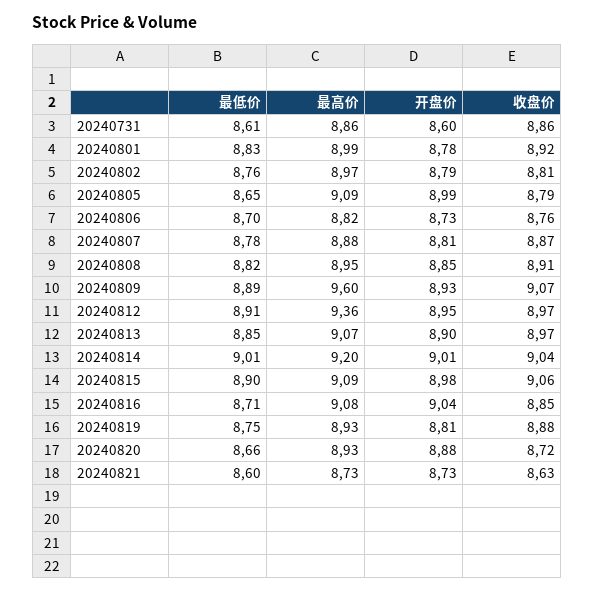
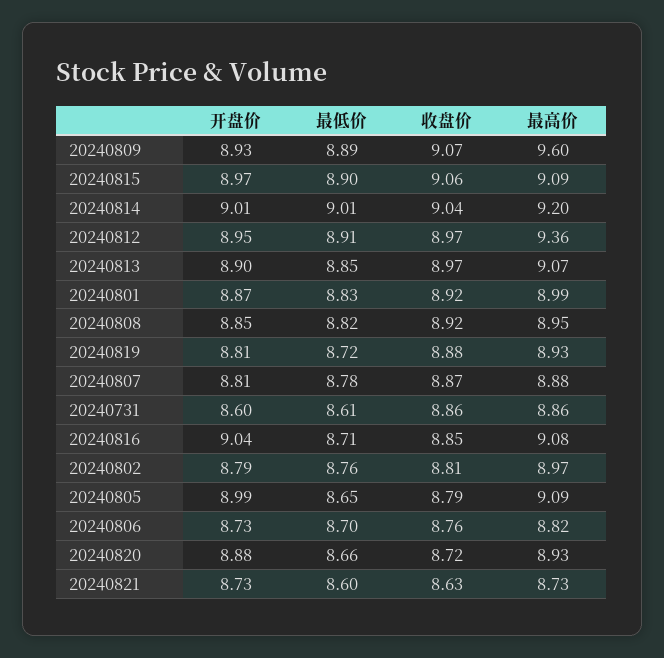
  {
    "最低价": {
      "20240731": 8.61,
      "20240801": 8.83,
      "20240802": 8.76,
      "20240805": 8.65,
      "20240806": 8.7,
      "20240807": 8.78,
      "20240808": 8.82,
      "20240809": 8.89,
      "20240812": 8.91,
      "20240813": 8.85,
      "20240814": 9.01,
      "20240815": 8.9,
      "20240816": 8.71,
-     "20240819": 8.75,
+     "20240819": 8.72,
      "20240820": 8.66,
      "20240821": 8.6
    },
    "最高价": {
      "20240731": 8.86,
      "20240801": 8.99,
      "20240802": 8.97,
      "20240805": 9.09,
      "20240806": 8.82,
      "20240807": 8.88,
      "20240808": 8.95,
      "20240809": 9.6,
      "20240812": 9.36,
      "20240813": 9.07,
      "20240814": 9.2,
      "20240815": 9.09,
      "20240816": 9.08,
      "20240819": 8.93,
      "20240820": 8.93,
      "20240821": 8.73
    },
    "开盘价": {
      "20240731": 8.6,
-     "20240801": 8.78,
+     "20240801": 8.87,
      "20240802": 8.79,
      "20240805": 8.99,
      "20240806": 8.73,
      "20240807": 8.81,
      "20240808": 8.85,
      "20240809": 8.93,
      "20240812": 8.95,
      "20240813": 8.9,
      "20240814": 9.01,
-     "20240815": 8.98,
+     "20240815": 8.97,
      "20240816": 9.04,
      "20240819": 8.81,
      "20240820": 8.88,
      "20240821": 8.73
    },
    "收盘价": {
      "20240731": 8.86,
      "20240801": 8.92,
      "20240802": 8.81,
      "20240805": 8.79,
      "20240806": 8.76,
      "20240807": 8.87,
-     "20240808": 8.91,
+     "20240808": 8.92,
      "20240809": 9.07,
      "20240812": 8.97,
      "20240813": 8.97,
      "20240814": 9.04,
      "20240815": 9.06,
      "20240816": 8.85,
      "20240819": 8.88,
      "20240820": 8.72,
      "20240821": 8.63
    }
  }

